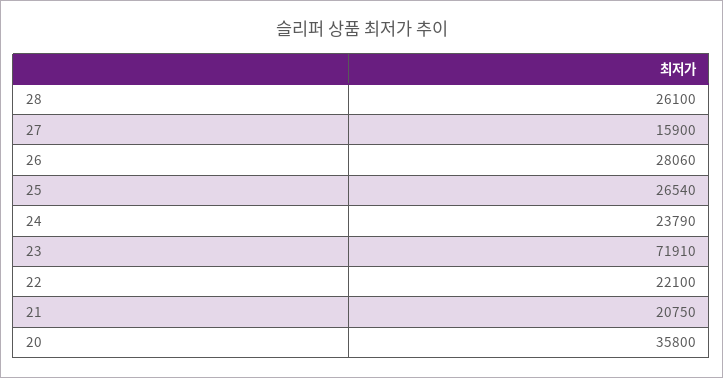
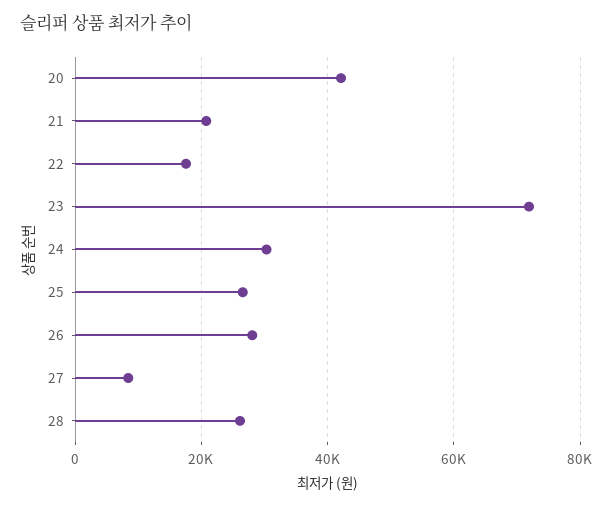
  {
    "28": 26100,
-   "27": 15900,
+   "27": 8000,
    "26": 28060,
    "25": 26540,
-   "24": 23790,
+   "24": 30000,
    "23": 71910,
-   "22": 22100,
+   "22": 18000,
    "21": 20750,
-   "20": 35800
+   "20": 42000
  }

